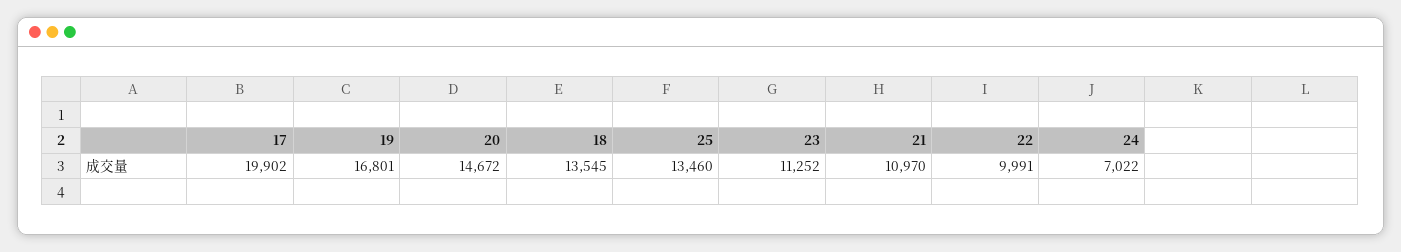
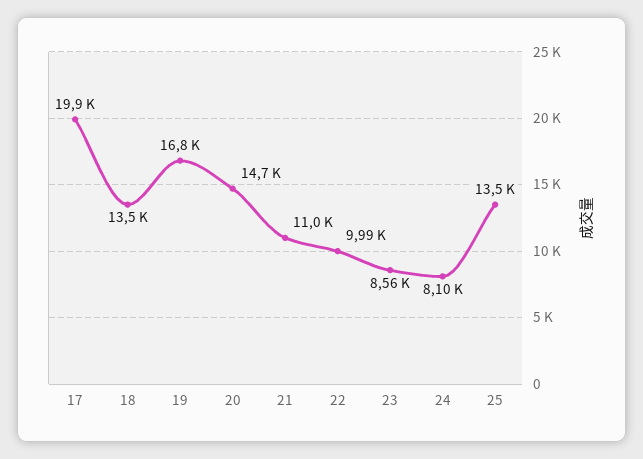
  {
    "17": 19902,
    "19": 16801,
    "20": 14672,
    "18": 13545,
    "25": 13460,
-   "23": 11252,
+   "23": 8560,
    "21": 10970,
    "22": 9991,
-   "24": 7022
+   "24": 8100
  }

